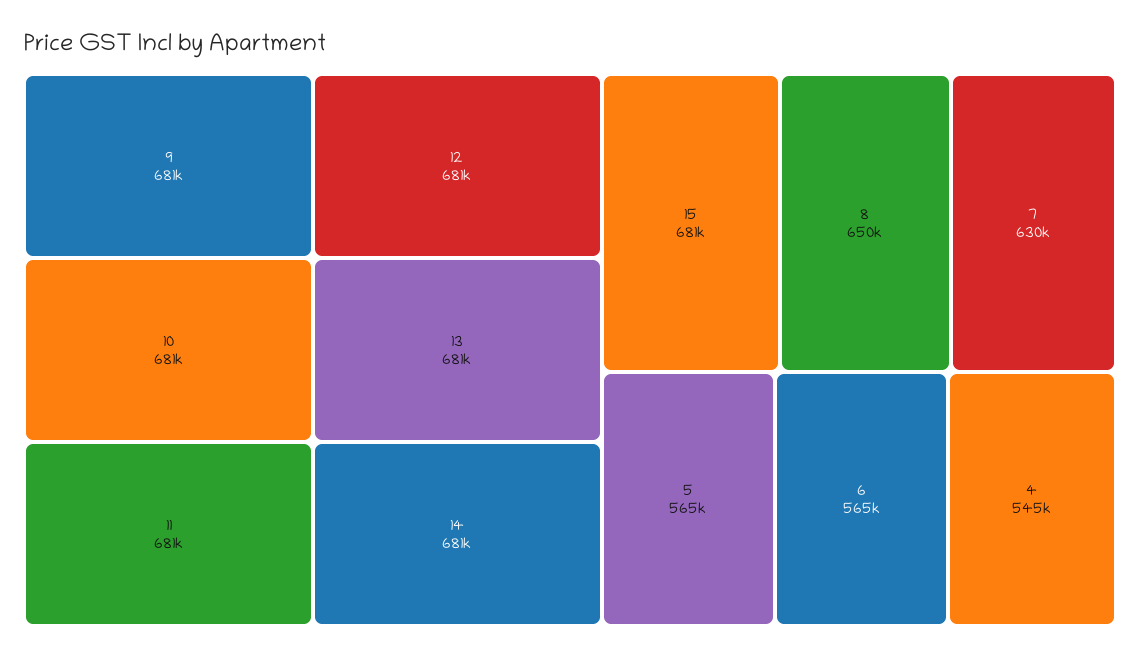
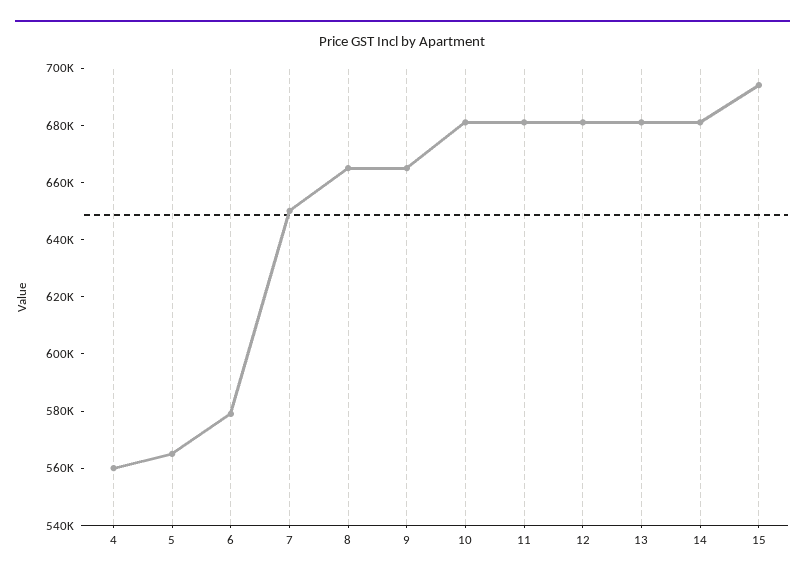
  {
-   "9": 681000,
+   "9": 665000,
    "10": 681000,
    "11": 681000,
    "12": 681000,
    "13": 681000,
    "14": 681000,
-   "15": 681000,
+   "15": 695000,
-   "8": 650000,
+   "8": 665000,
-   "7": 630000,
+   "7": 650000,
    "5": 565000,
-   "6": 565000,
+   "6": 580000,
-   "4": 545000
+   "4": 560000
  }

